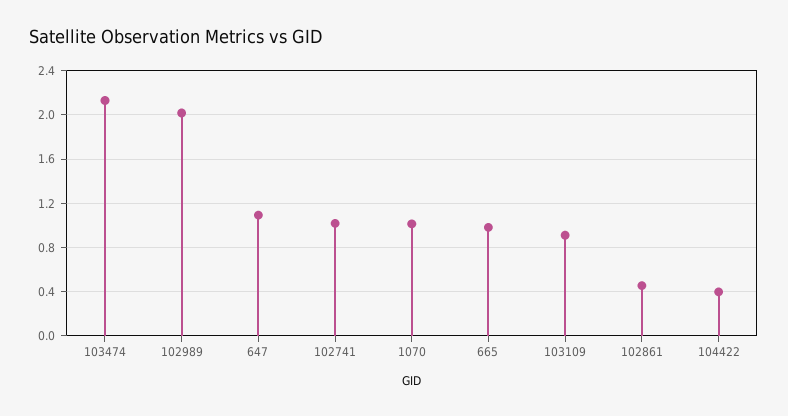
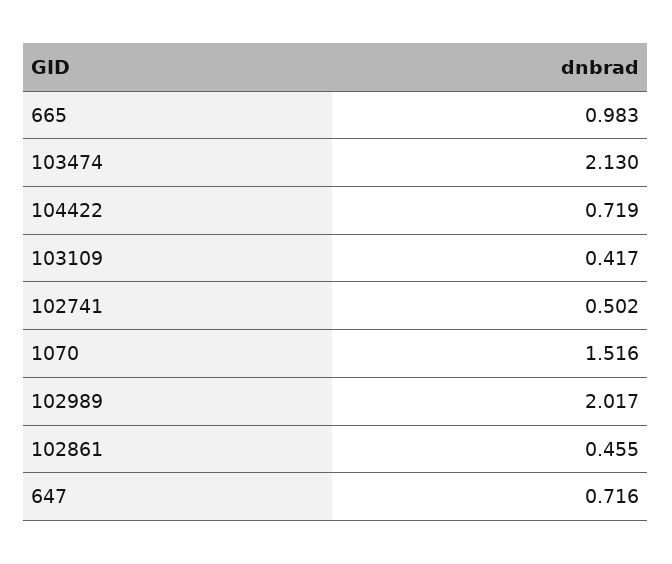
  {
    "103474": 2.13,
    "102989": 2.017,
-   "647": 1.1,
+   "647": 0.716,
-   "102741": 1,
+   "102741": 0.502,
-   "1070": 1,
+   "1070": 1.516,
    "665": 0.983,
-   "103109": 0.9,
+   "103109": 0.417,
    "102861": 0.455,
-   "104422": 0.4
+   "104422": 0.719
  }

